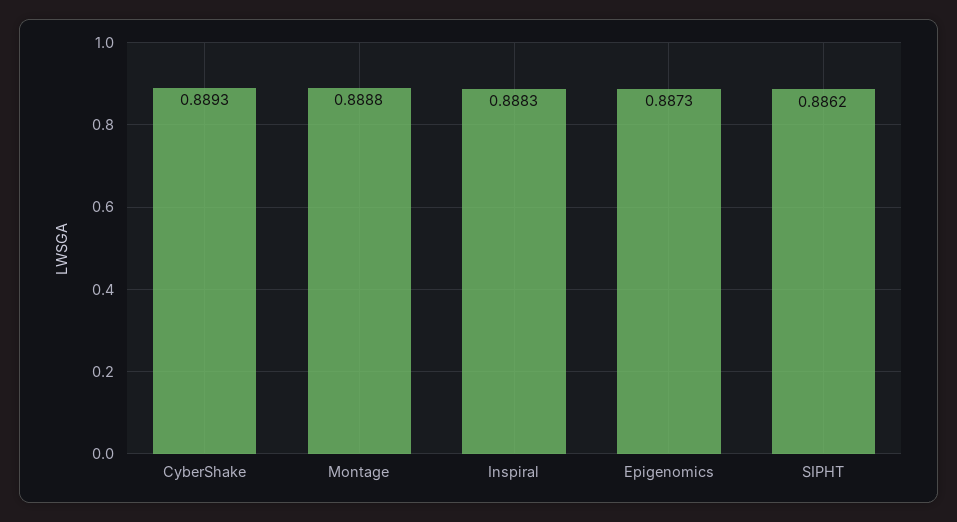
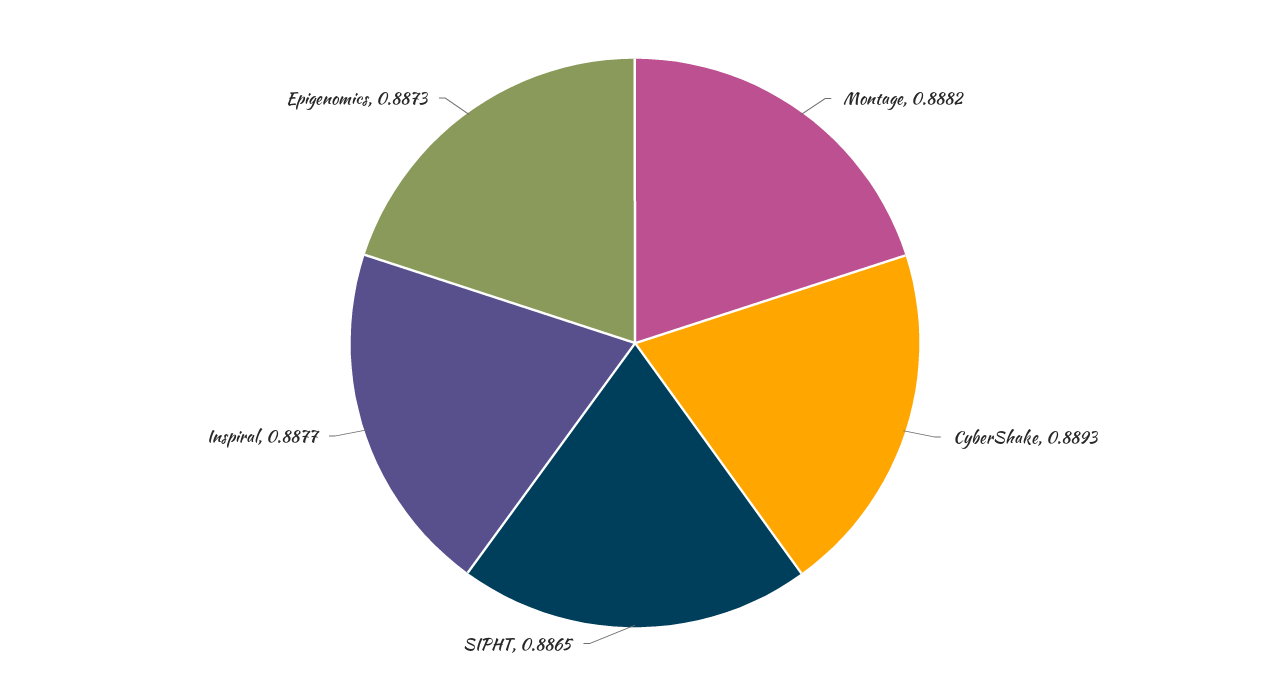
  {
    "CyberShake": 0.8893,
-   "Montage": 0.8888,
+   "Montage": 0.8882,
-   "Inspiral": 0.8883,
+   "Inspiral": 0.8877,
    "Epigenomics": 0.8873,
-   "SIPHT": 0.8862
+   "SIPHT": 0.8865
  }

